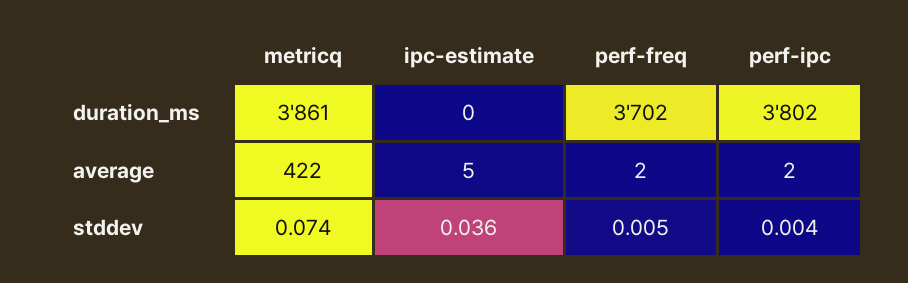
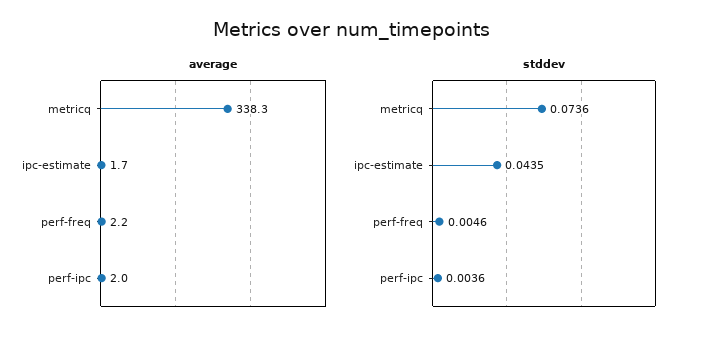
  {
-   "duration_ms": {
-     "metricq": 3861,
-     "ipc-estimate": 0,
-     "perf-freq": 3702,
-     "perf-ipc": 3802
-   },
    "average": {
-     "metricq": 422,
+     "metricq": 338.3,
-     "ipc-estimate": 5,
+     "ipc-estimate": 1.7,
      "perf-freq": 2.2,
      "perf-ipc": 2
    },
    "stddev": {
      "metricq": 0.0736,
-     "ipc-estimate": 0.036,
+     "ipc-estimate": 0.0435,
      "perf-freq": 0.0046,
      "perf-ipc": 0.0036
    }
  }

